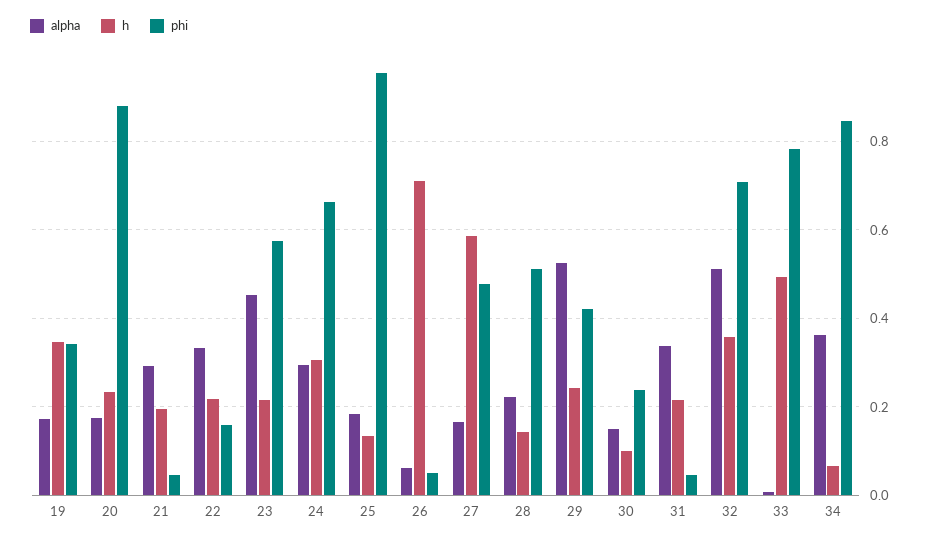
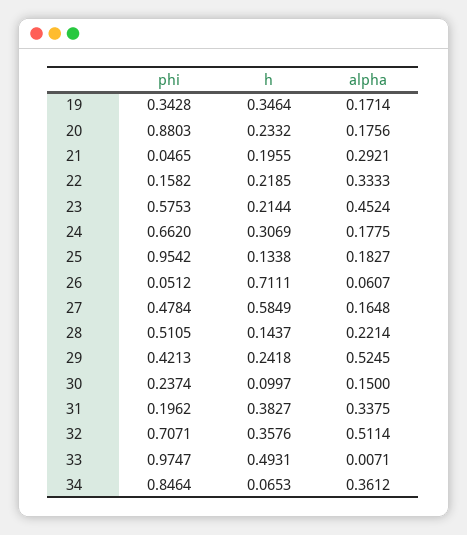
  {
    "alpha": {
      "19": 0.1714,
      "20": 0.1756,
      "21": 0.2921,
      "22": 0.3333,
      "23": 0.4524,
-     "24": 0.3,
+     "24": 0.1775,
      "25": 0.1827,
      "26": 0.0607,
      "27": 0.1648,
      "28": 0.2214,
      "29": 0.5245,
      "30": 0.15,
      "31": 0.3375,
      "32": 0.5114,
      "33": 0.0071,
      "34": 0.3612
    },
    "h": {
      "19": 0.3464,
      "20": 0.2332,
      "21": 0.1955,
      "22": 0.2185,
      "23": 0.2144,
      "24": 0.3069,
      "25": 0.1338,
      "26": 0.7111,
      "27": 0.5849,
      "28": 0.1437,
      "29": 0.2418,
      "30": 0.0997,
-     "31": 0.22,
+     "31": 0.3827,
      "32": 0.3576,
      "33": 0.4931,
      "34": 0.0653
    },
    "phi": {
      "19": 0.3428,
      "20": 0.8803,
      "21": 0.0465,
      "22": 0.1582,
      "23": 0.5753,
      "24": 0.662,
      "25": 0.9542,
      "26": 0.0512,
      "27": 0.4784,
      "28": 0.5105,
      "29": 0.4213,
      "30": 0.2374,
-     "31": 0.04,
+     "31": 0.1962,
      "32": 0.7071,
-     "33": 0.78,
+     "33": 0.9747,
      "34": 0.8464
    }
  }

